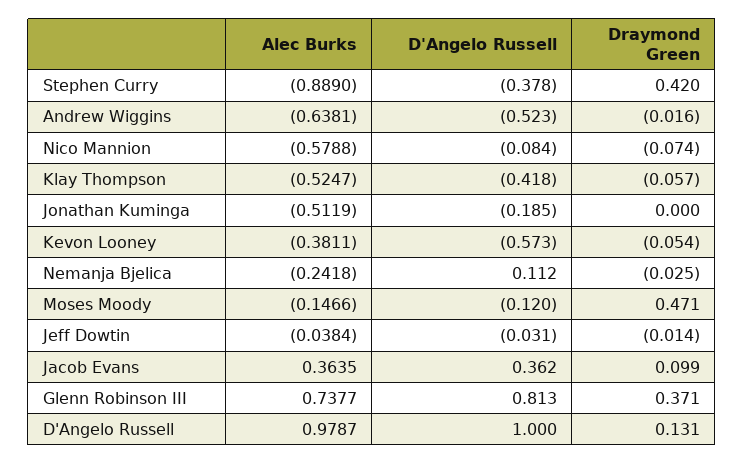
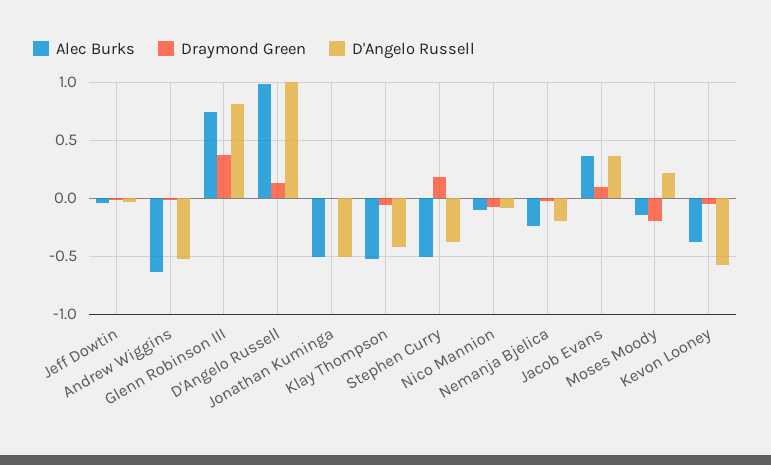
  {
    "Alec Burks": {
-     "Stephen Curry": -0.889,
+     "Stephen Curry": -0.5,
      "Andrew Wiggins": -0.6381,
-     "Nico Mannion": -0.5788,
+     "Nico Mannion": -0.1,
      "Klay Thompson": -0.5247,
      "Jonathan Kuminga": -0.5119,
      "Kevon Looney": -0.3811,
      "Nemanja Bjelica": -0.2418,
      "Moses Moody": -0.1466,
      "Jeff Dowtin": -0.0384,
      "Jacob Evans": 0.3635,
      "Glenn Robinson III": 0.7377,
      "D'Angelo Russell": 0.9787
    },
    "D'Angelo Russell": {
      "Stephen Curry": -0.378,
      "Andrew Wiggins": -0.523,
      "Nico Mannion": -0.084,
      "Klay Thompson": -0.418,
-     "Jonathan Kuminga": -0.185,
+     "Jonathan Kuminga": -0.5,
      "Kevon Looney": -0.573,
-     "Nemanja Bjelica": 0.112,
+     "Nemanja Bjelica": -0.2,
-     "Moses Moody": -0.12,
+     "Moses Moody": 0.2,
      "Jeff Dowtin": -0.031,
      "Jacob Evans": 0.362,
      "Glenn Robinson III": 0.813,
      "D'Angelo Russell": 1
    },
    "Draymond Green": {
-     "Stephen Curry": 0.42,
+     "Stephen Curry": 0.2,
      "Andrew Wiggins": -0.016,
      "Nico Mannion": -0.074,
      "Klay Thompson": -0.057,
      "Jonathan Kuminga": 0,
      "Kevon Looney": -0.054,
      "Nemanja Bjelica": -0.025,
-     "Moses Moody": 0.471,
+     "Moses Moody": -0.2,
      "Jeff Dowtin": -0.014,
      "Jacob Evans": 0.099,
      "Glenn Robinson III": 0.371,
      "D'Angelo Russell": 0.131
    }
  }

